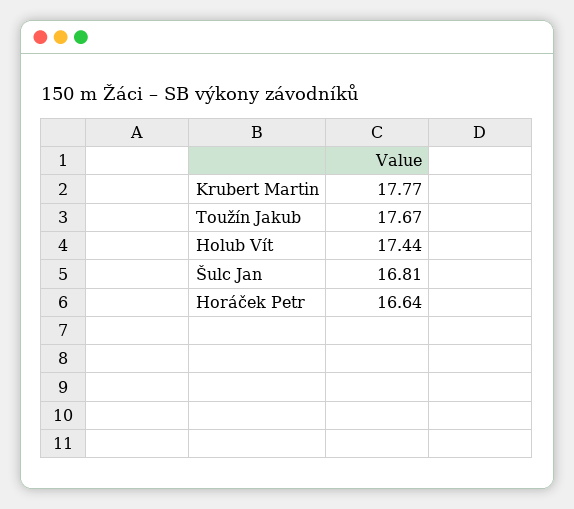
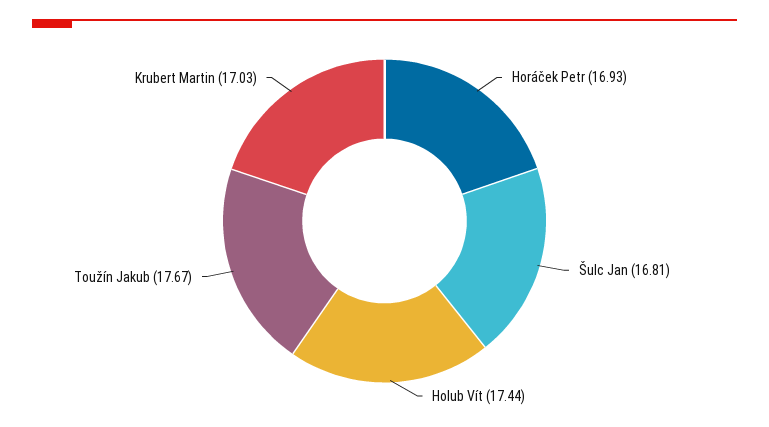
  {
-   "Krubert Martin": 17.77,
+   "Krubert Martin": 17.03,
    "Toužín Jakub": 17.67,
    "Holub Vít": 17.44,
    "Šulc Jan": 16.81,
-   "Horáček Petr": 16.64
+   "Horáček Petr": 16.93
  }

